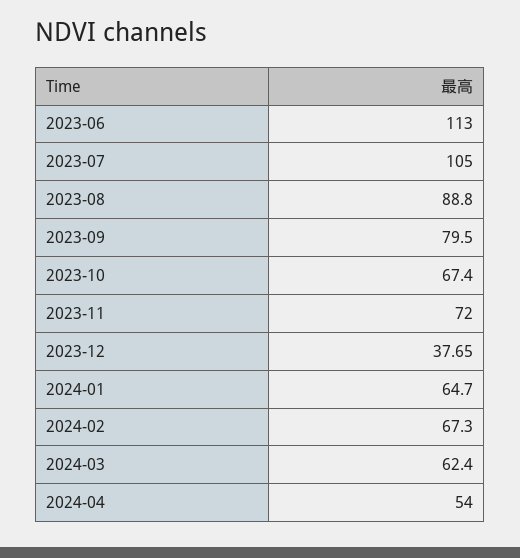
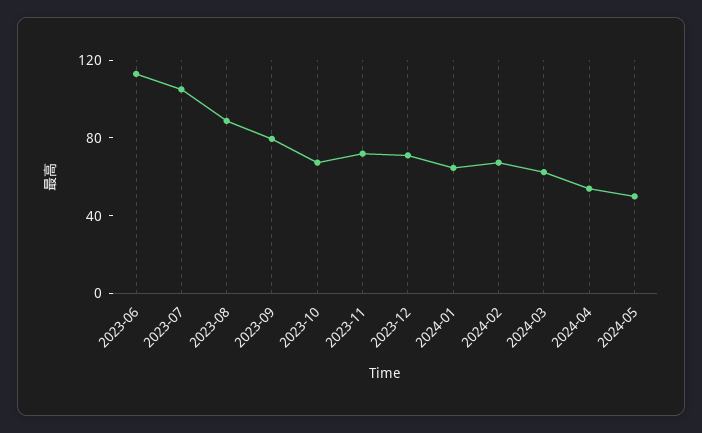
  {
    "2023-06": 113,
    "2023-07": 105,
    "2023-08": 88.8,
    "2023-09": 79.5,
    "2023-10": 67.4,
    "2023-11": 72,
-   "2023-12": 37.65,
+   "2023-12": 70,
    "2024-01": 64.7,
    "2024-02": 67.3,
    "2024-03": 62.4,
-   "2024-04": 54
+   "2024-04": 54,
+   "2024-05": 50
  }

